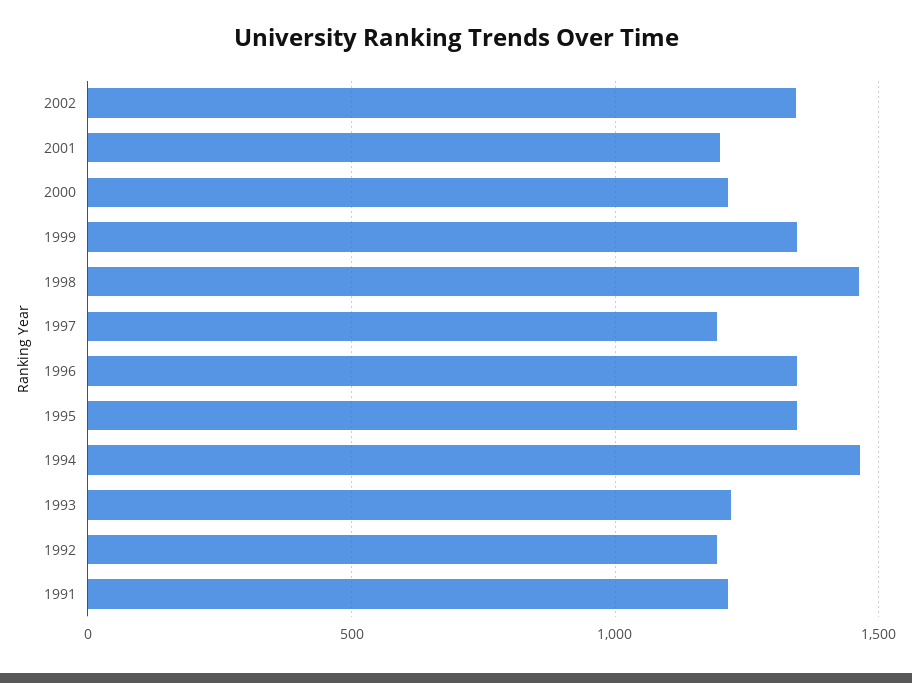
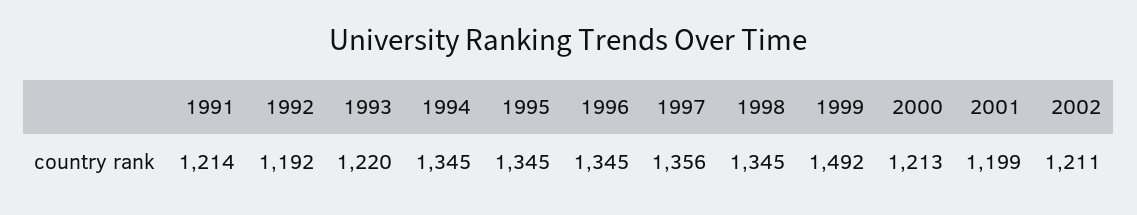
  {
-   "2002": 1350,
+   "2002": 1211,
    "2001": 1199,
    "2000": 1213,
-   "1999": 1350,
+   "1999": 1492,
-   "1998": 1450,
+   "1998": 1345,
-   "1997": 1200,
+   "1997": 1356,
    "1996": 1345,
    "1995": 1345,
-   "1994": 1450,
+   "1994": 1345,
    "1993": 1220,
    "1992": 1192,
    "1991": 1214
  }

